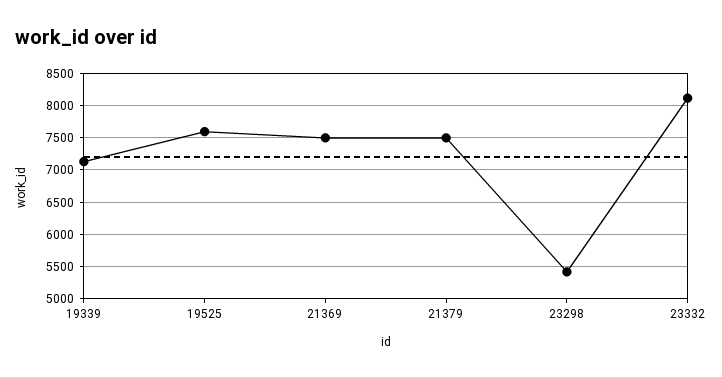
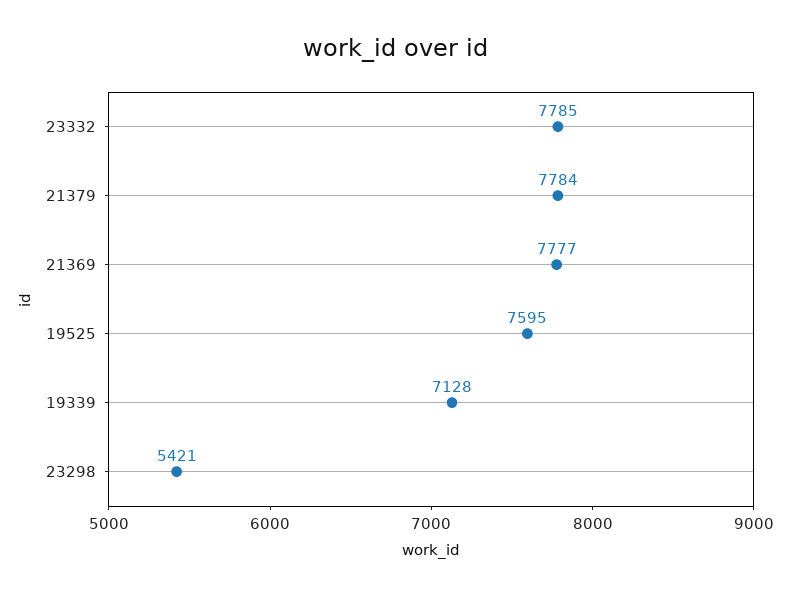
  {
    "19339": 7128,
    "19525": 7595,
-   "21369": 7500,
+   "21369": 7777,
-   "21379": 7500,
+   "21379": 7784,
    "23298": 5421,
-   "23332": 8100
+   "23332": 7785
  }

